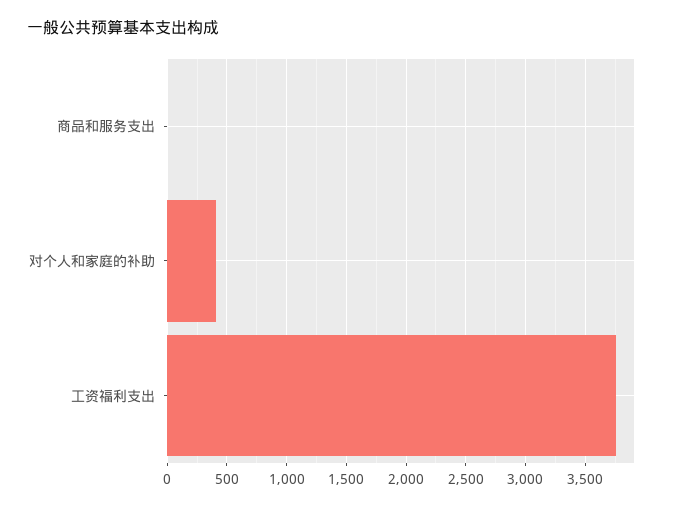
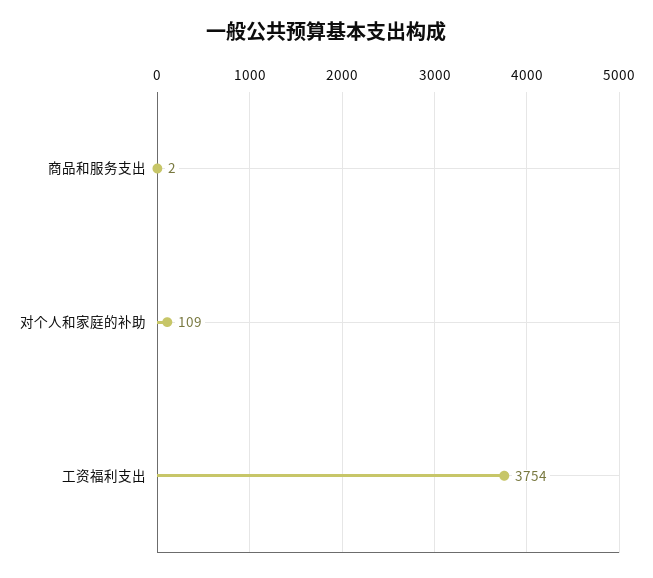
  {
    "商品和服务支出": 2,
-   "对个人和家庭的补助": 400,
+   "对个人和家庭的补助": 109,
    "工资福利支出": 3754
  }

